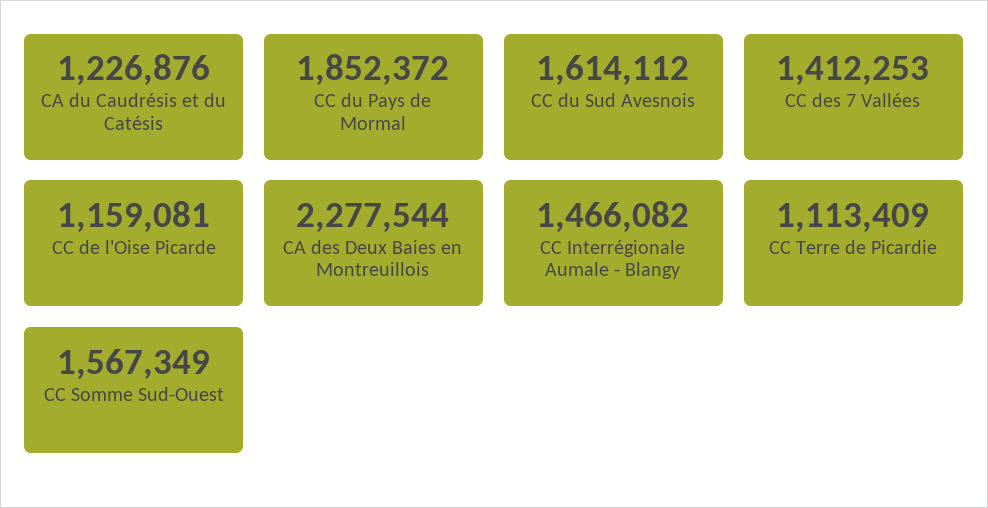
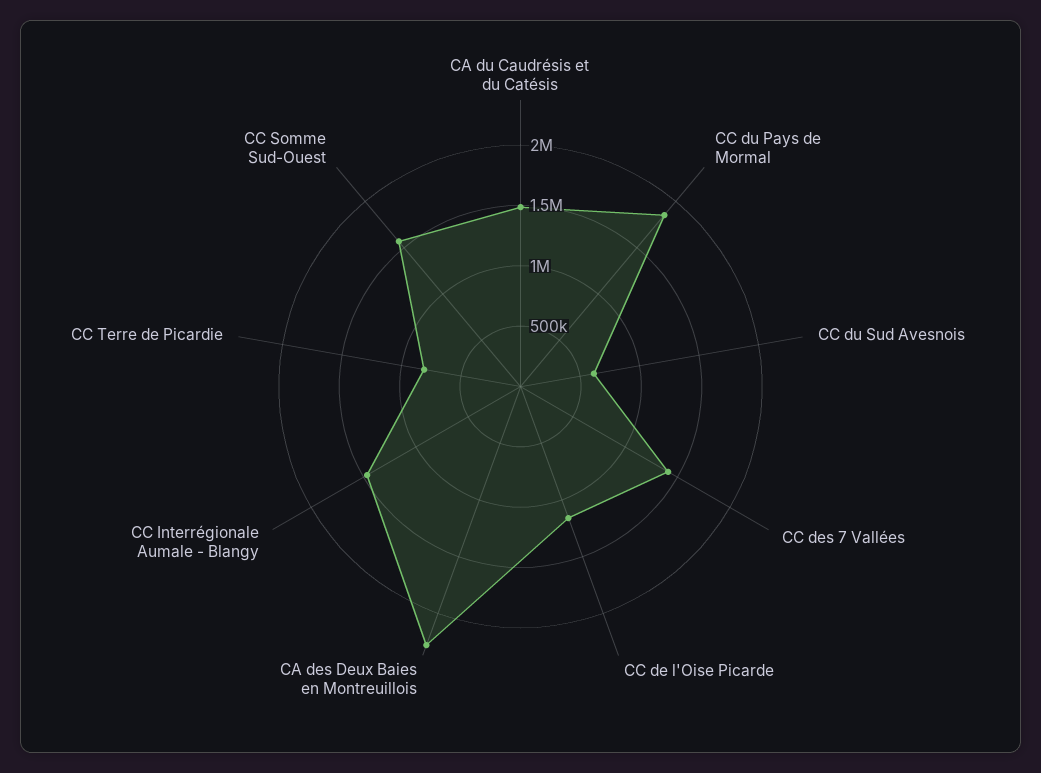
  {
-   "CA du Caudrésis et du Catésis": 1226876,
+   "CA du Caudrésis et du Catésis": 1500000,
    "CC du Pays de Mormal": 1852372,
-   "CC du Sud Avesnois": 1614112,
+   "CC du Sud Avesnois": 600000,
    "CC des 7 Vallées": 1412253,
    "CC de l'Oise Picarde": 1159081,
    "CA des Deux Baies en Montreuillois": 2277544,
    "CC Interrégionale Aumale - Blangy": 1466082,
-   "CC Terre de Picardie": 1113409,
+   "CC Terre de Picardie": 800000,
    "CC Somme Sud-Ouest": 1567349
  }

